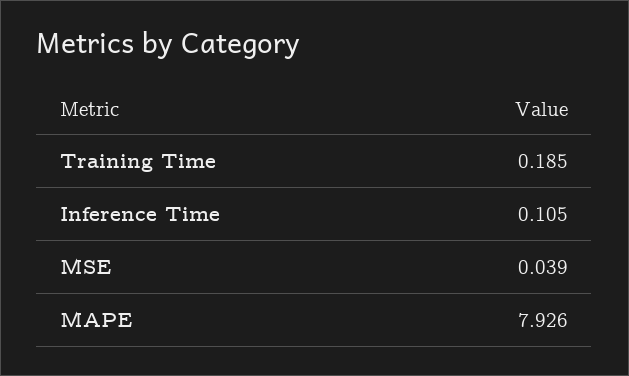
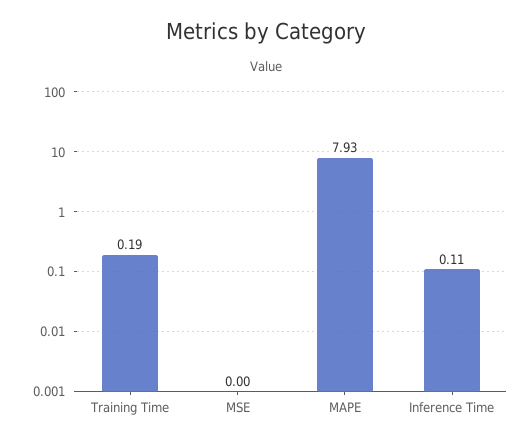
  {
    "Training Time": 0.185,
    "Inference Time": 0.105,
-   "MSE": 0.039,
+   "MSE": 0,
    "MAPE": 7.926
  }

